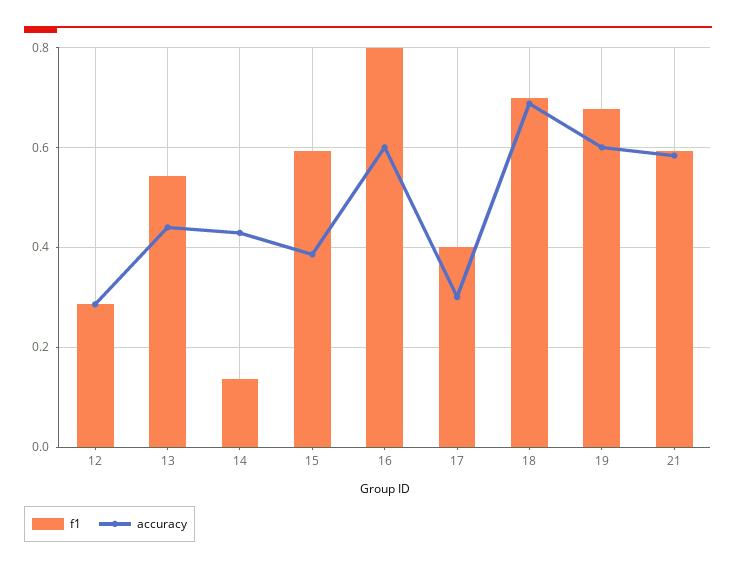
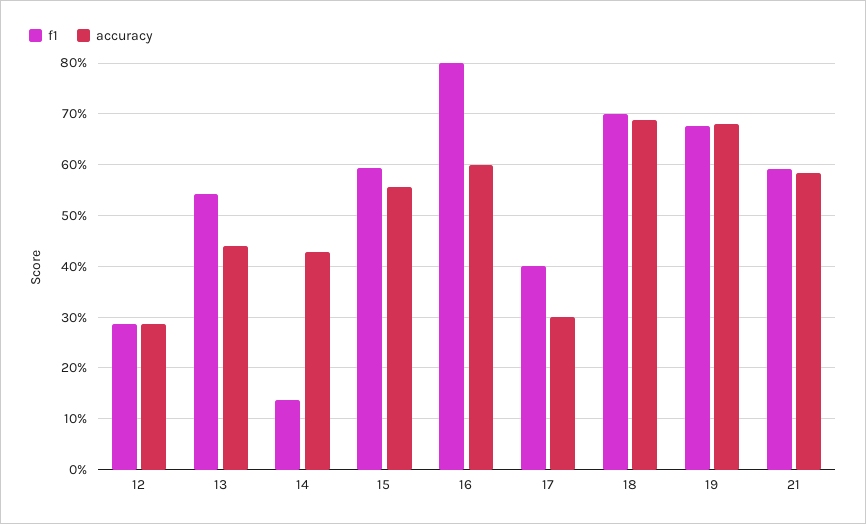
  {
    "f1": {
      "12": 0.28,
      "13": 0.54,
      "14": 0.14,
      "15": 0.6,
      "16": 0.8,
      "17": 0.4,
      "18": 0.7,
      "19": 0.68,
      "21": 0.6
    },
    "accuracy": {
      "12": 0.28,
      "13": 0.44,
      "14": 0.42,
-     "15": 0.38,
+     "15": 0.56,
      "16": 0.6,
      "17": 0.3,
      "18": 0.68,
-     "19": 0.6,
+     "19": 0.68,
      "21": 0.58
    }
  }

